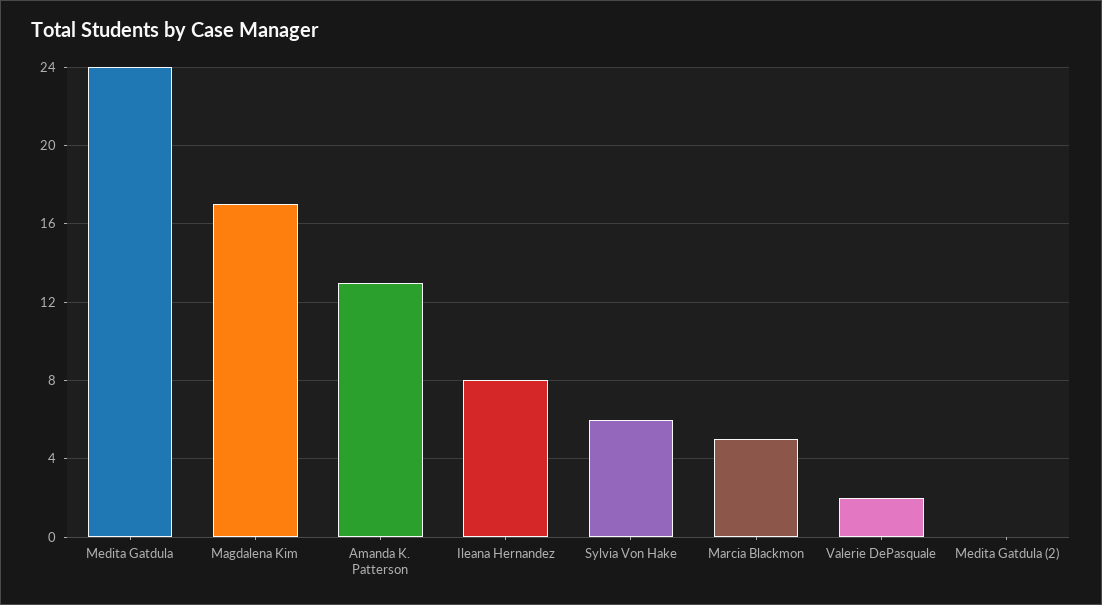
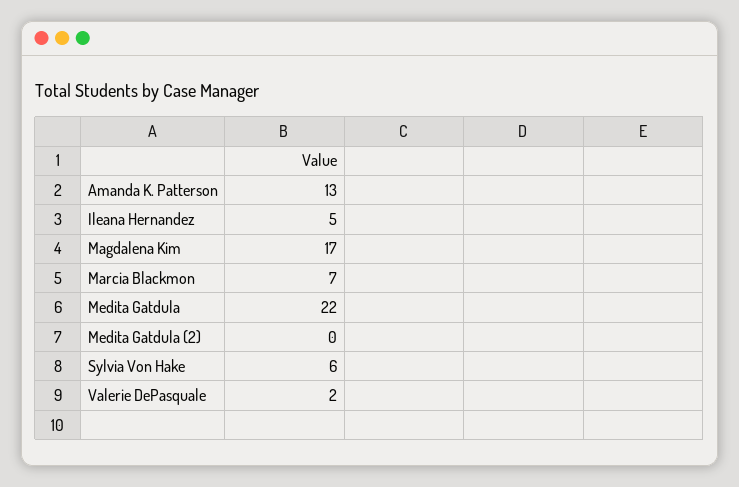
  {
-   "Medita Gatdula": 24,
+   "Medita Gatdula": 22,
    "Magdalena Kim": 17,
    "Amanda K. Patterson": 13,
-   "Ileana Hernandez": 8,
+   "Ileana Hernandez": 5,
    "Sylvia Von Hake": 6,
-   "Marcia Blackmon": 5,
+   "Marcia Blackmon": 7,
    "Valerie DePasquale": 2,
    "Medita Gatdula (2)": 0
  }

